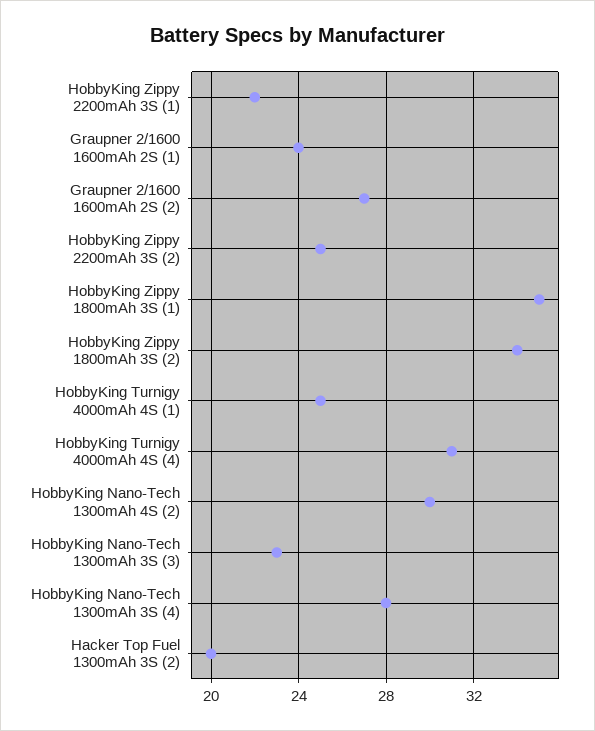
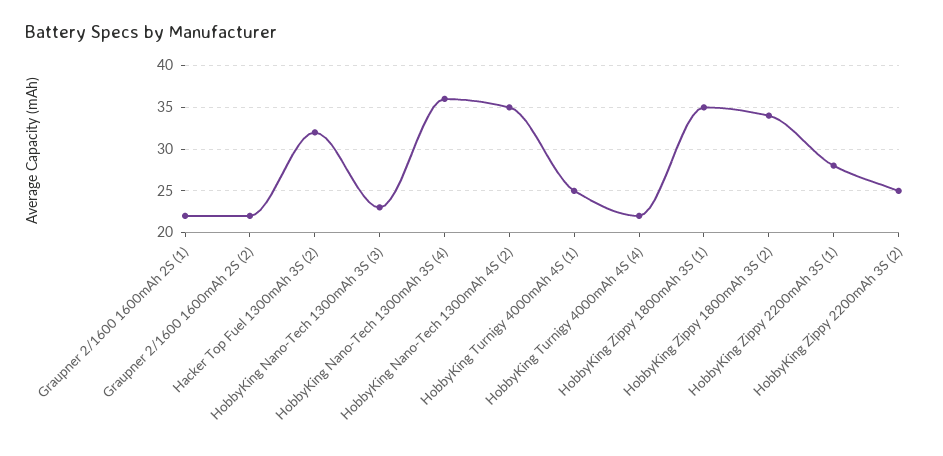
  {
-   "HobbyKing Zippy 2200mAh 3S (1)": 22,
+   "HobbyKing Zippy 2200mAh 3S (1)": 28,
-   "Graupner 2/1600 1600mAh 2S (1)": 24,
+   "Graupner 2/1600 1600mAh 2S (1)": 22,
-   "Graupner 2/1600 1600mAh 2S (2)": 27,
+   "Graupner 2/1600 1600mAh 2S (2)": 22,
    "HobbyKing Zippy 2200mAh 3S (2)": 25,
    "HobbyKing Zippy 1800mAh 3S (1)": 35,
    "HobbyKing Zippy 1800mAh 3S (2)": 34,
    "HobbyKing Turnigy 4000mAh 4S (1)": 25,
-   "HobbyKing Turnigy 4000mAh 4S (4)": 31,
+   "HobbyKing Turnigy 4000mAh 4S (4)": 22,
-   "HobbyKing Nano-Tech 1300mAh 4S (2)": 30,
+   "HobbyKing Nano-Tech 1300mAh 4S (2)": 35,
    "HobbyKing Nano-Tech 1300mAh 3S (3)": 23,
-   "HobbyKing Nano-Tech 1300mAh 3S (4)": 28,
+   "HobbyKing Nano-Tech 1300mAh 3S (4)": 36,
-   "Hacker Top Fuel 1300mAh 3S (2)": 20
+   "Hacker Top Fuel 1300mAh 3S (2)": 32
  }

